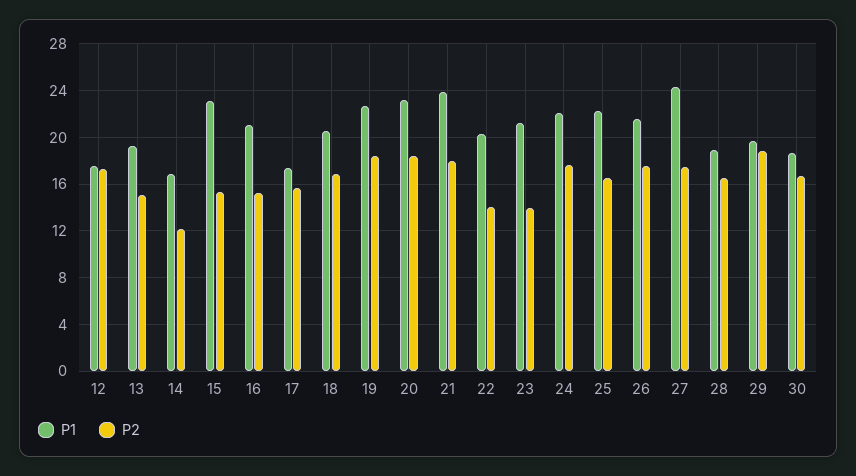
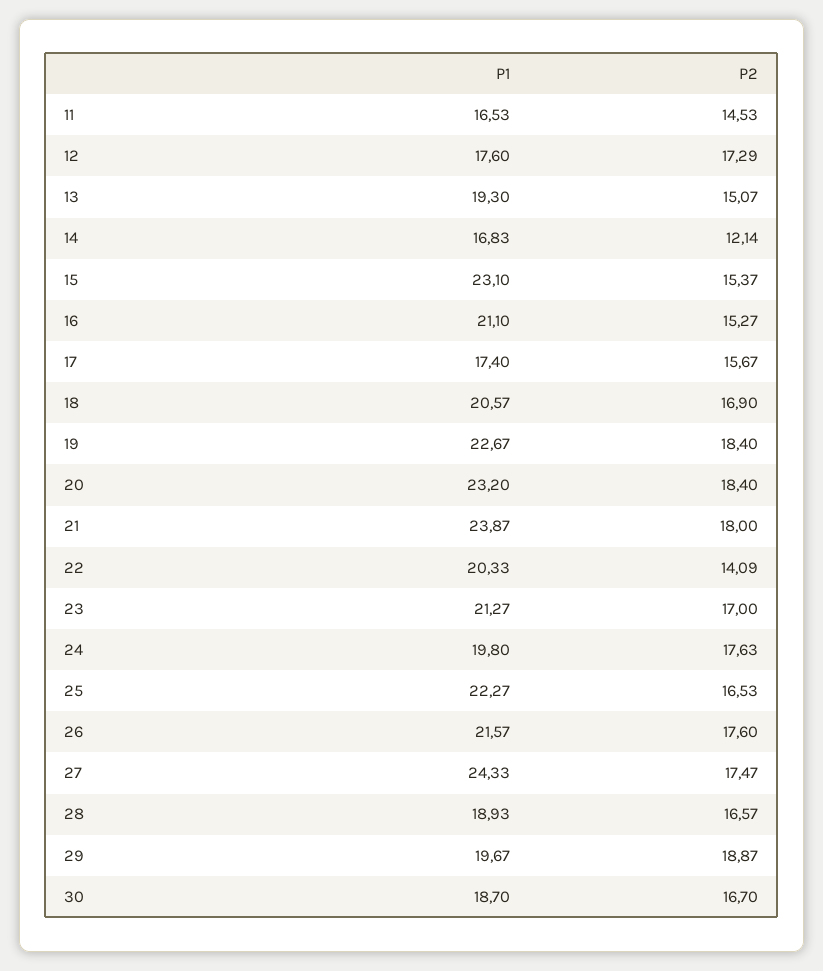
  {
    "P1": {
      "12": 17.6,
      "13": 19.3,
      "14": 16.83,
      "15": 23.1,
      "16": 21.1,
      "17": 17.4,
      "18": 20.57,
      "19": 22.67,
      "20": 23.2,
      "21": 23.87,
      "22": 20.33,
      "23": 21.27,
-     "24": 22,
+     "24": 19.8,
      "25": 22.27,
      "26": 21.57,
      "27": 24.33,
      "28": 18.93,
      "29": 19.67,
-     "30": 18.7
+     "30": 18.7,
+     "11": 16.53
    },
    "P2": {
      "12": 17.29,
      "13": 15.07,
      "14": 12.14,
      "15": 15.37,
      "16": 15.27,
      "17": 15.67,
      "18": 16.9,
      "19": 18.4,
      "20": 18.4,
      "21": 18,
      "22": 14.09,
-     "23": 14,
+     "23": 17,
      "24": 17.63,
      "25": 16.53,
      "26": 17.6,
      "27": 17.47,
      "28": 16.57,
      "29": 18.87,
-     "30": 16.7
+     "30": 16.7,
+     "11": 14.53
    }
  }

